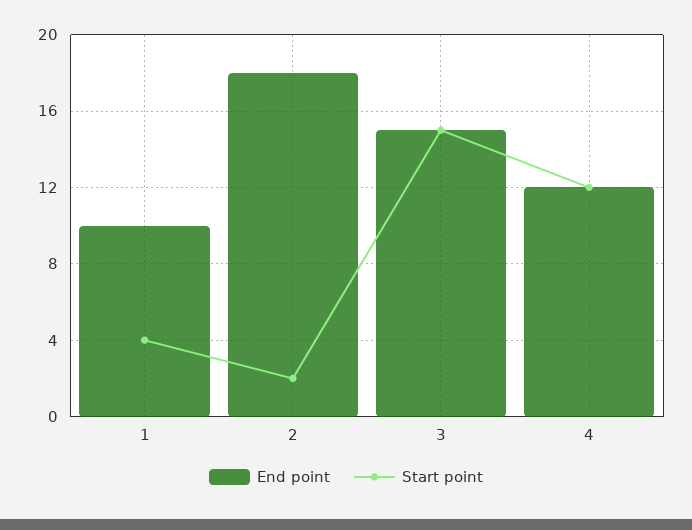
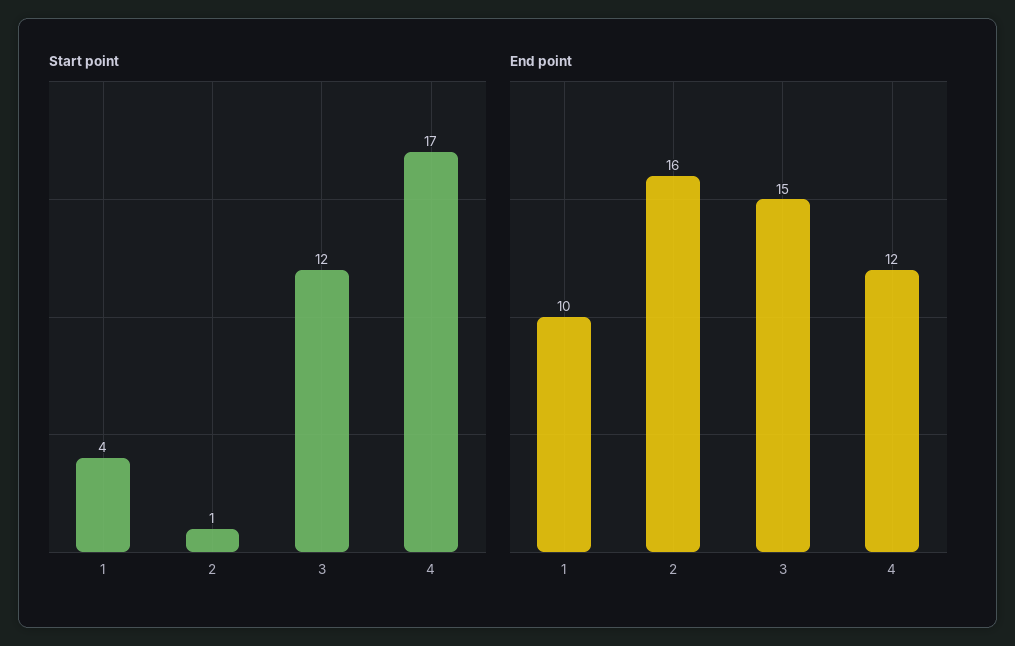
  {
    "End point": {
      "1": 10,
-     "2": 18,
+     "2": 16,
      "3": 15,
      "4": 12
    },
    "Start point": {
      "1": 4,
-     "2": 2,
+     "2": 1,
-     "3": 15,
+     "3": 12,
-     "4": 12
+     "4": 17
    }
  }

